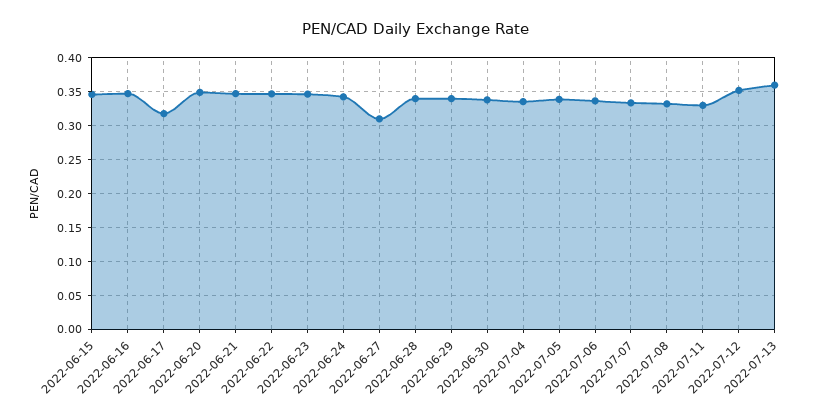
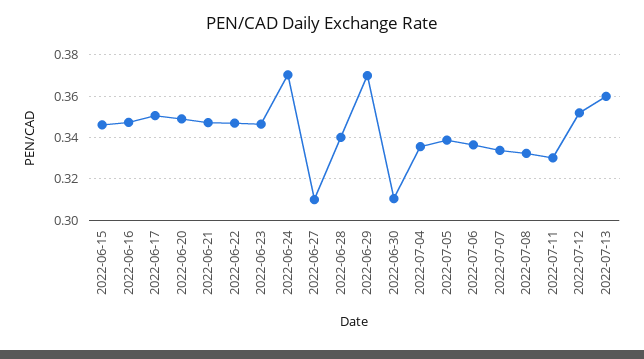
  {
    "2022-06-15": 0.345,
    "2022-06-16": 0.345,
-   "2022-06-17": 0.32,
+   "2022-06-17": 0.35,
    "2022-06-20": 0.35,
    "2022-06-21": 0.345,
    "2022-06-22": 0.345,
    "2022-06-23": 0.345,
-   "2022-06-24": 0.34,
+   "2022-06-24": 0.37,
    "2022-06-27": 0.31,
    "2022-06-28": 0.34,
-   "2022-06-29": 0.34,
+   "2022-06-29": 0.37,
-   "2022-06-30": 0.34,
+   "2022-06-30": 0.31,
    "2022-07-04": 0.335,
    "2022-07-05": 0.34,
    "2022-07-06": 0.335,
    "2022-07-07": 0.335,
    "2022-07-08": 0.33,
    "2022-07-11": 0.33,
    "2022-07-12": 0.35,
    "2022-07-13": 0.36
  }

